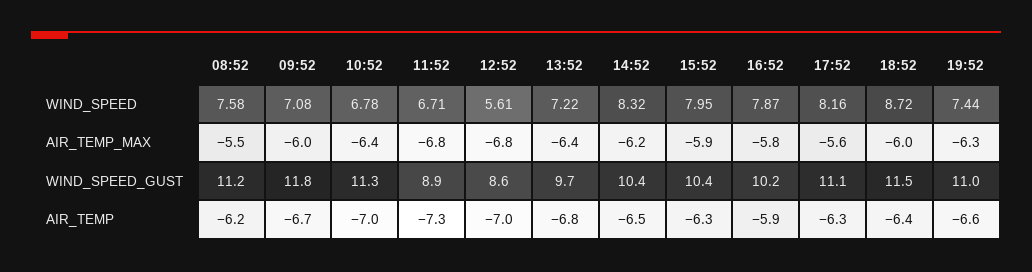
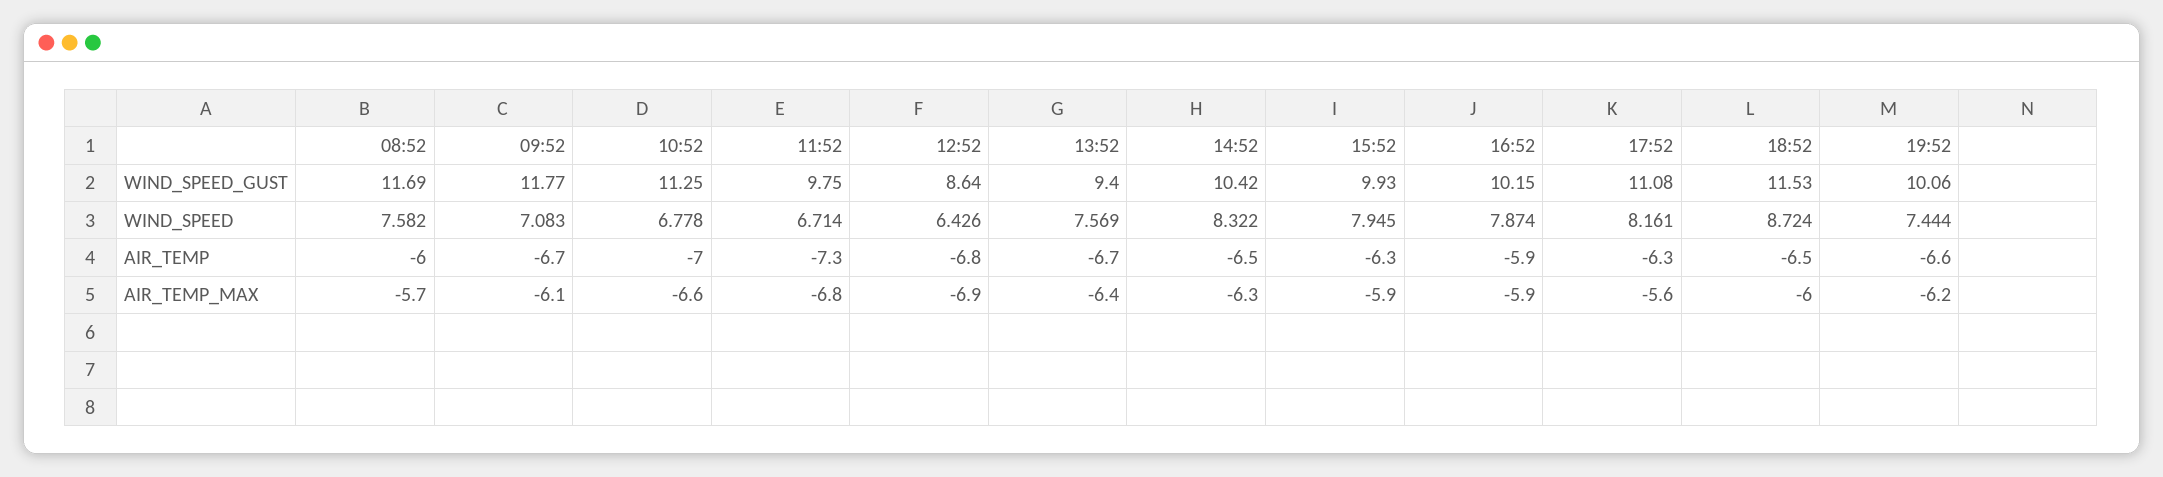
  {
    "08:52": {
      "WIND_SPEED": 7.582,
-     "AIR_TEMP_MAX": -5.5,
+     "AIR_TEMP_MAX": -5.7,
-     "WIND_SPEED_GUST": 11.2,
+     "WIND_SPEED_GUST": 11.69,
-     "AIR_TEMP": -6.2
+     "AIR_TEMP": -6
    },
    "09:52": {
      "WIND_SPEED": 7.083,
-     "AIR_TEMP_MAX": -6,
+     "AIR_TEMP_MAX": -6.1,
      "WIND_SPEED_GUST": 11.77,
      "AIR_TEMP": -6.7
    },
    "10:52": {
      "WIND_SPEED": 6.778,
-     "AIR_TEMP_MAX": -6.4,
+     "AIR_TEMP_MAX": -6.6,
      "WIND_SPEED_GUST": 11.25,
      "AIR_TEMP": -7
    },
    "11:52": {
      "WIND_SPEED": 6.714,
      "AIR_TEMP_MAX": -6.8,
-     "WIND_SPEED_GUST": 8.9,
+     "WIND_SPEED_GUST": 9.75,
      "AIR_TEMP": -7.3
    },
    "12:52": {
-     "WIND_SPEED": 5.61,
+     "WIND_SPEED": 6.426,
-     "AIR_TEMP_MAX": -6.8,
+     "AIR_TEMP_MAX": -6.9,
      "WIND_SPEED_GUST": 8.64,
-     "AIR_TEMP": -7
+     "AIR_TEMP": -6.8
    },
    "13:52": {
-     "WIND_SPEED": 7.22,
+     "WIND_SPEED": 7.569,
      "AIR_TEMP_MAX": -6.4,
-     "WIND_SPEED_GUST": 9.7,
+     "WIND_SPEED_GUST": 9.4,
-     "AIR_TEMP": -6.8
+     "AIR_TEMP": -6.7
    },
    "14:52": {
      "WIND_SPEED": 8.322,
-     "AIR_TEMP_MAX": -6.2,
+     "AIR_TEMP_MAX": -6.3,
      "WIND_SPEED_GUST": 10.42,
      "AIR_TEMP": -6.5
    },
    "15:52": {
      "WIND_SPEED": 7.945,
      "AIR_TEMP_MAX": -5.9,
-     "WIND_SPEED_GUST": 10.4,
+     "WIND_SPEED_GUST": 9.93,
      "AIR_TEMP": -6.3
    },
    "16:52": {
      "WIND_SPEED": 7.874,
-     "AIR_TEMP_MAX": -5.8,
+     "AIR_TEMP_MAX": -5.9,
      "WIND_SPEED_GUST": 10.15,
      "AIR_TEMP": -5.9
    },
    "17:52": {
      "WIND_SPEED": 8.161,
      "AIR_TEMP_MAX": -5.6,
      "WIND_SPEED_GUST": 11.08,
      "AIR_TEMP": -6.3
    },
    "18:52": {
      "WIND_SPEED": 8.724,
      "AIR_TEMP_MAX": -6,
      "WIND_SPEED_GUST": 11.53,
-     "AIR_TEMP": -6.4
+     "AIR_TEMP": -6.5
    },
    "19:52": {
      "WIND_SPEED": 7.444,
-     "AIR_TEMP_MAX": -6.3,
+     "AIR_TEMP_MAX": -6.2,
-     "WIND_SPEED_GUST": 11,
+     "WIND_SPEED_GUST": 10.06,
      "AIR_TEMP": -6.6
    }
  }

